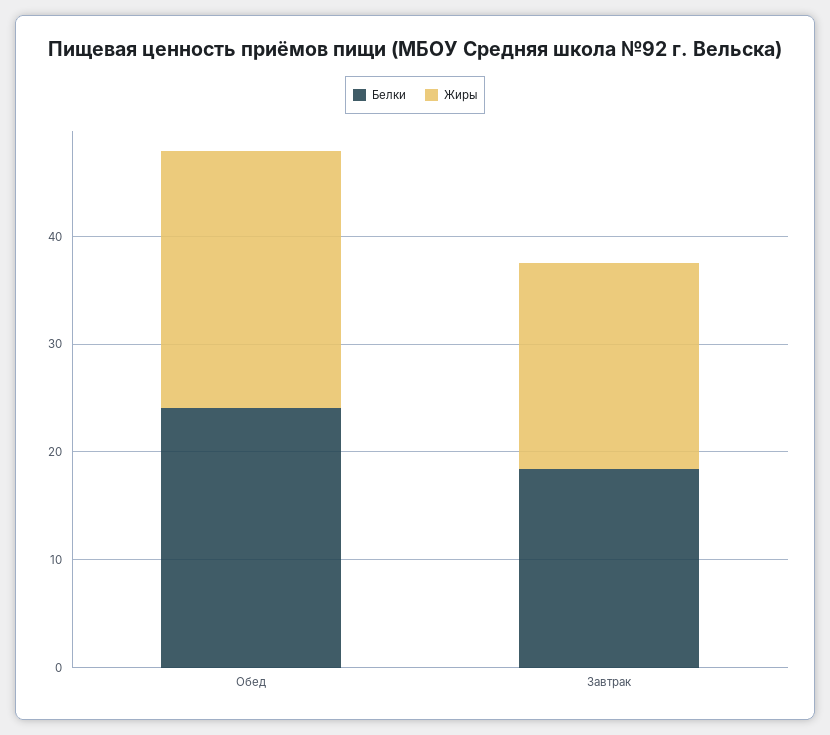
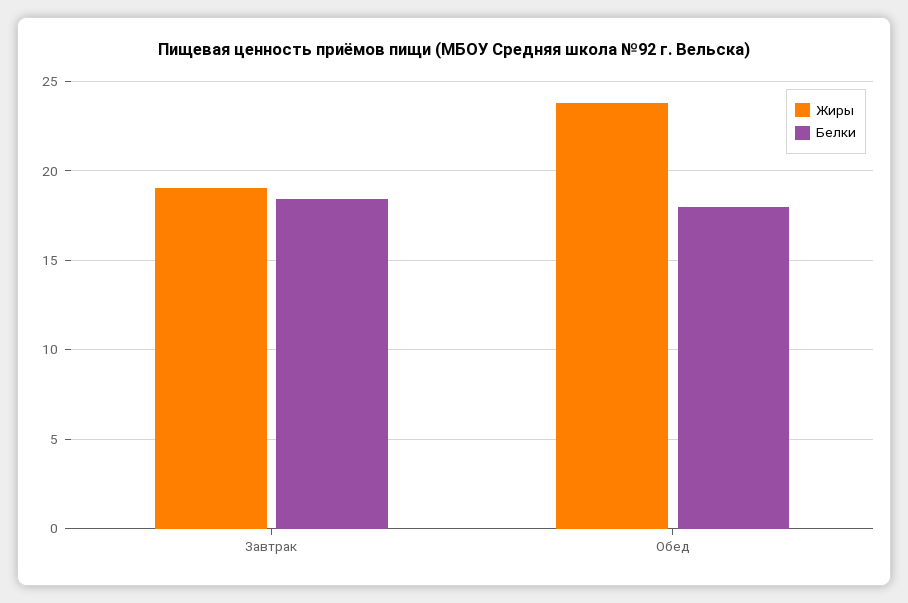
  {
    "Белки": {
-     "Обед": 24,
+     "Обед": 18,
      "Завтрак": 18.5
    },
    "Жиры": {
      "Обед": 24,
      "Завтрак": 19
    }
  }

